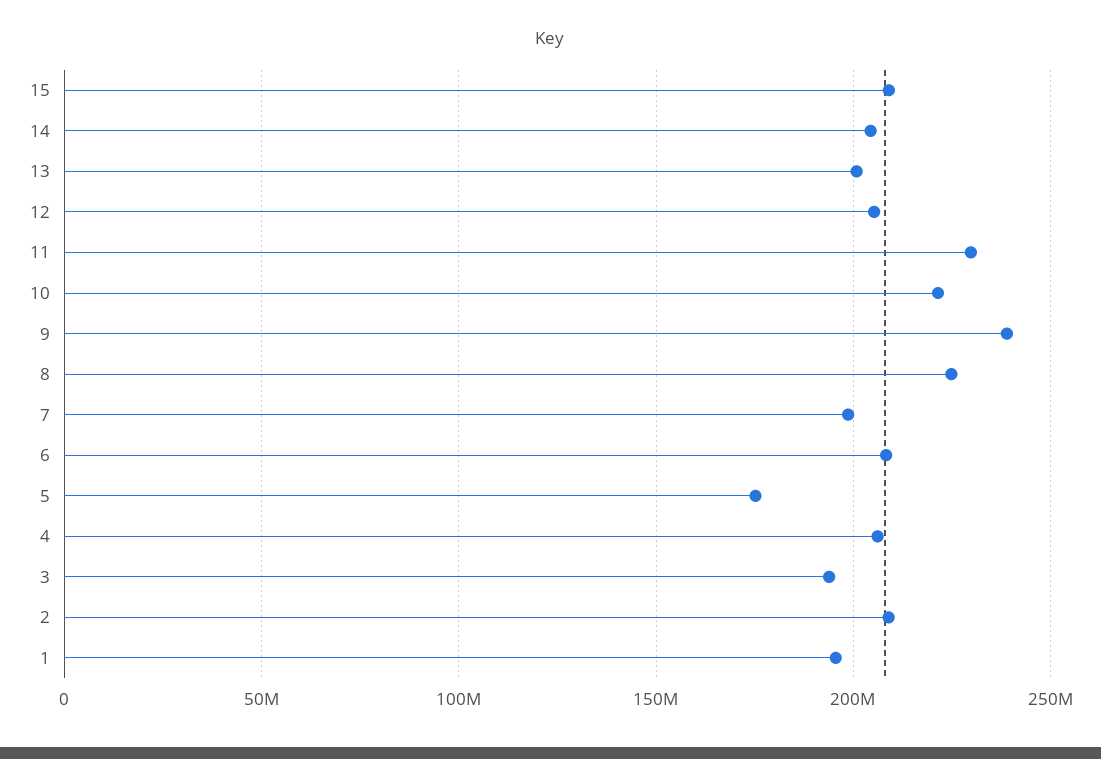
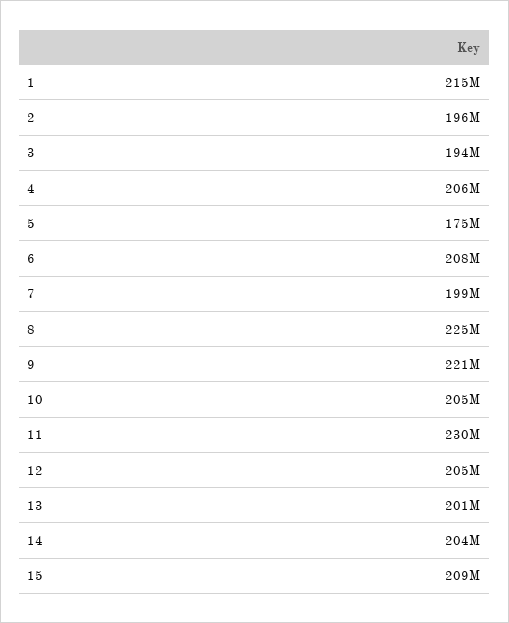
  {
    "15": 209000000,
    "14": 204000000,
    "13": 201000000,
    "12": 205000000,
    "11": 230000000,
-   "10": 220000000,
+   "10": 205000000,
-   "9": 240000000,
+   "9": 221000000,
    "8": 225000000,
    "7": 199000000,
    "6": 208000000,
    "5": 175000000,
    "4": 206000000,
    "3": 194000000,
-   "2": 210000000,
+   "2": 196000000,
-   "1": 195000000
+   "1": 215000000
  }

